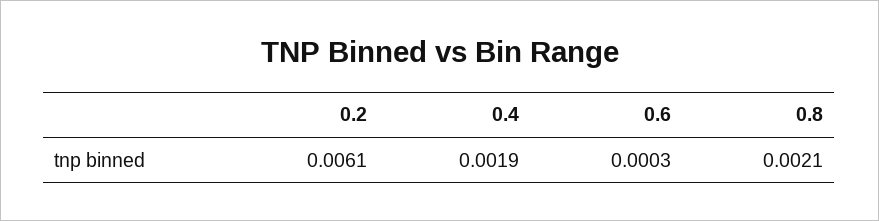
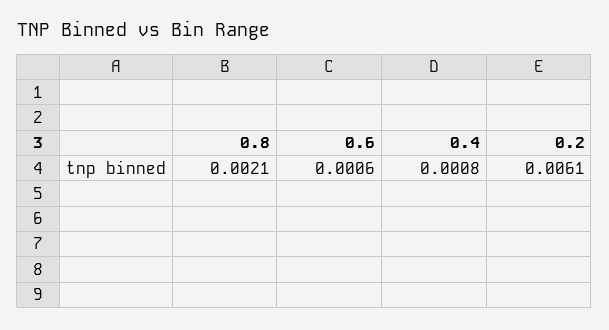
  {
    "0.2": 0.0061,
-   "0.4": 0.0019,
+   "0.4": 0.0008,
-   "0.6": 0.0003,
+   "0.6": 0.0006,
    "0.8": 0.0021
  }

